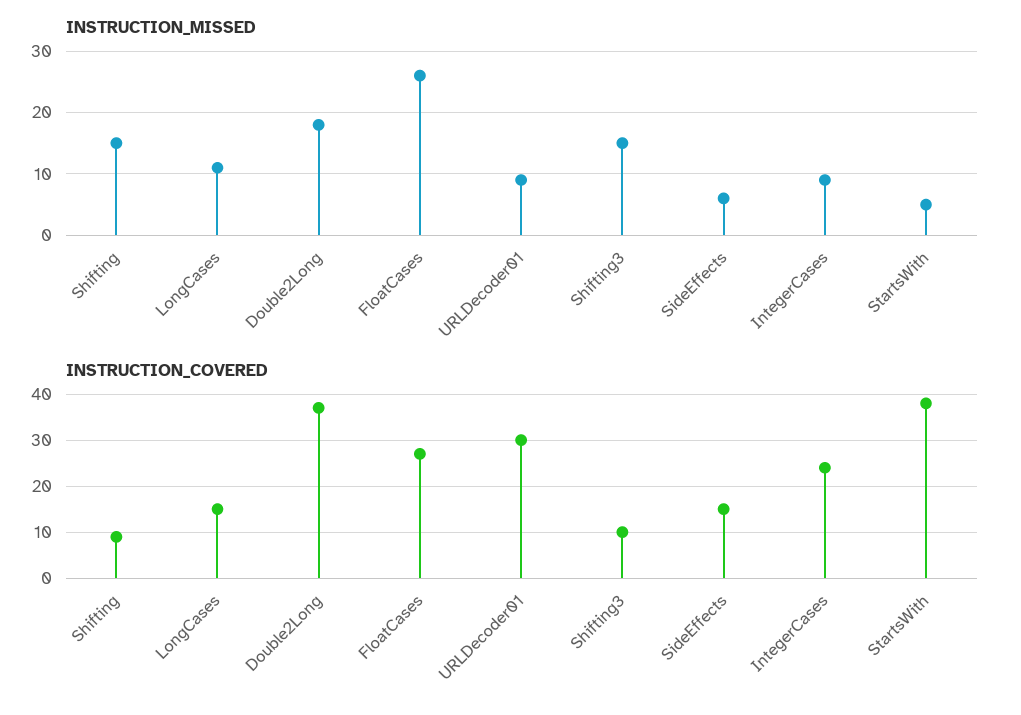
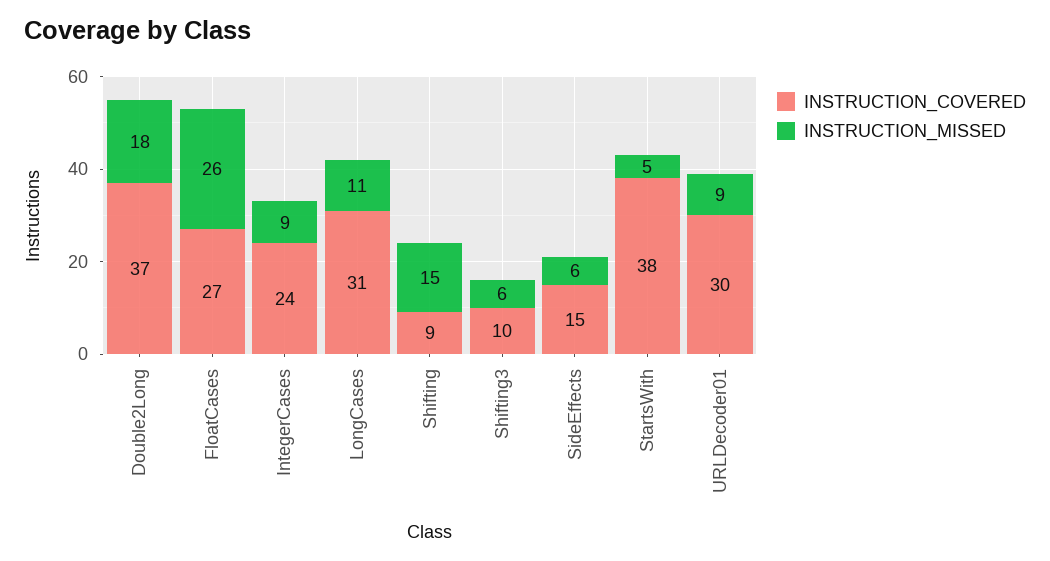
  {
    "INSTRUCTION_MISSED": {
      "Shifting": 15,
      "LongCases": 11,
      "Double2Long": 18,
      "FloatCases": 26,
      "URLDecoder01": 9,
-     "Shifting3": 15,
+     "Shifting3": 6,
      "SideEffects": 6,
      "IntegerCases": 9,
      "StartsWith": 5
    },
    "INSTRUCTION_COVERED": {
      "Shifting": 9,
-     "LongCases": 15,
+     "LongCases": 31,
      "Double2Long": 37,
      "FloatCases": 27,
      "URLDecoder01": 30,
      "Shifting3": 10,
      "SideEffects": 15,
      "IntegerCases": 24,
      "StartsWith": 38
    }
  }

